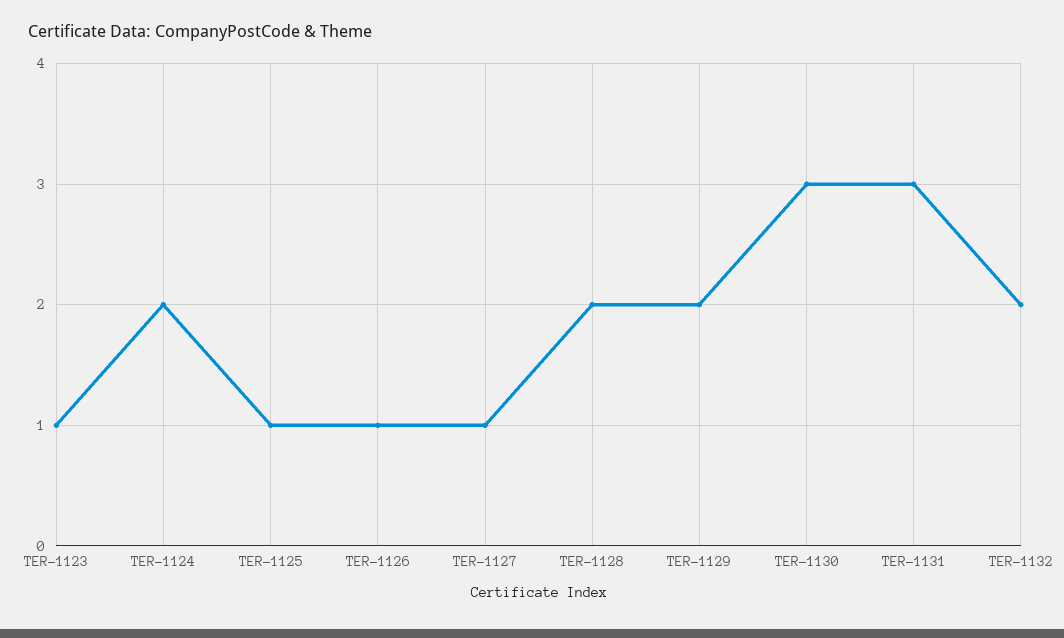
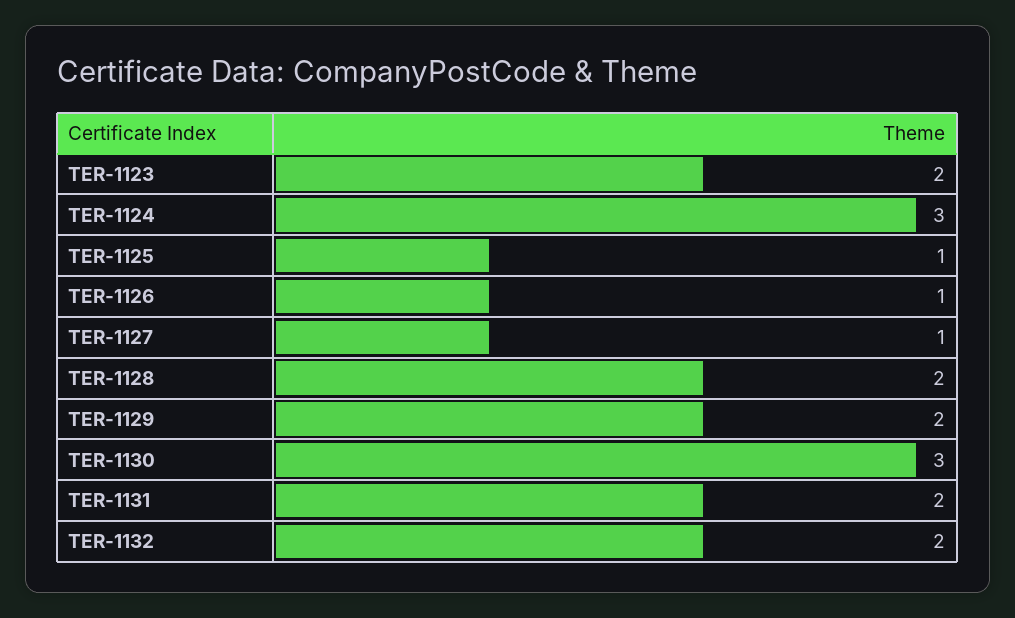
  {
-   "TER-1123": 1,
+   "TER-1123": 2,
-   "TER-1124": 2,
+   "TER-1124": 3,
    "TER-1125": 1,
    "TER-1126": 1,
    "TER-1127": 1,
    "TER-1128": 2,
    "TER-1129": 2,
    "TER-1130": 3,
-   "TER-1131": 3,
+   "TER-1131": 2,
    "TER-1132": 2
  }

